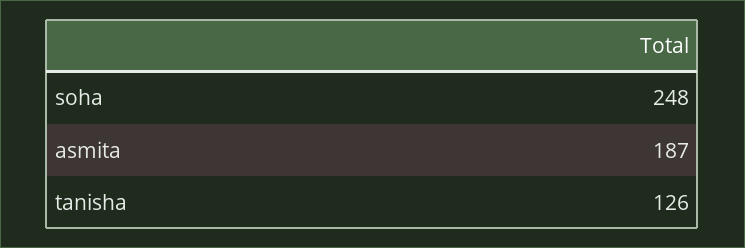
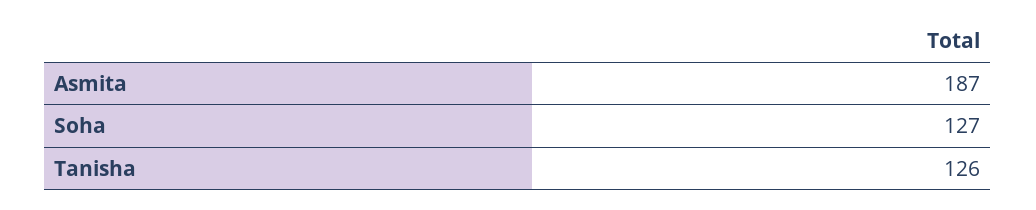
  {
-   "soha": 248,
+   "soha": 127,
    "asmita": 187,
    "tanisha": 126
  }

